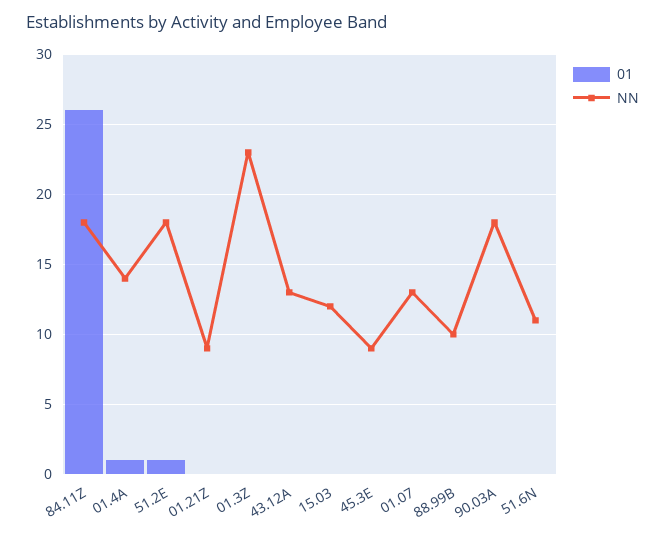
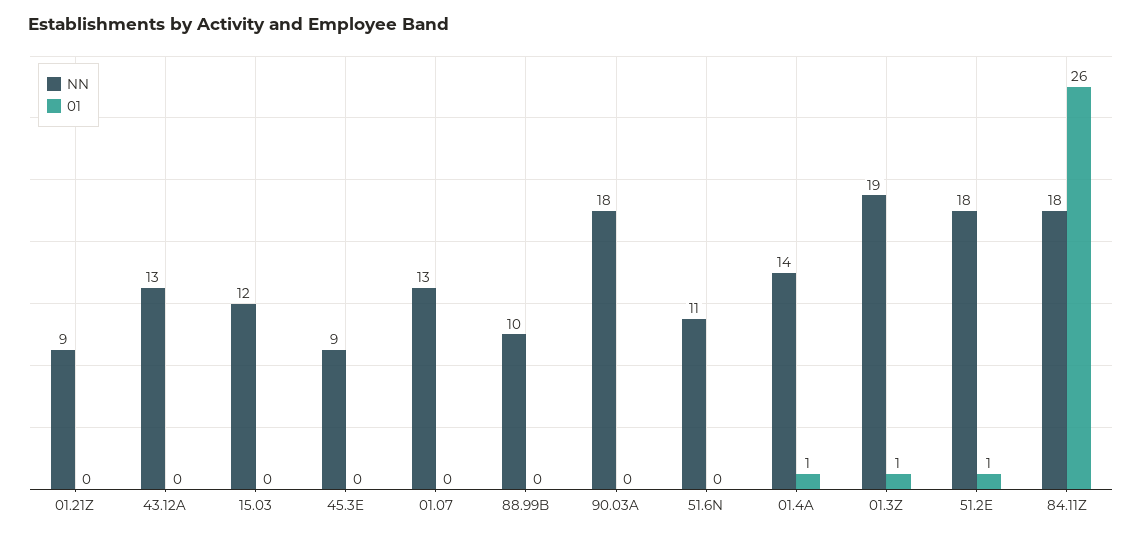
  {
    "01": {
      "84.11Z": 26,
      "01.4A": 1,
      "51.2E": 1,
      "01.21Z": 0,
-     "01.3Z": 0,
+     "01.3Z": 1,
      "43.12A": 0,
      "15.03": 0,
      "45.3E": 0,
      "01.07": 0,
      "88.99B": 0,
      "90.03A": 0,
      "51.6N": 0
    },
    "NN": {
      "84.11Z": 18,
      "01.4A": 14,
      "51.2E": 18,
      "01.21Z": 9,
-     "01.3Z": 23,
+     "01.3Z": 19,
      "43.12A": 13,
      "15.03": 12,
      "45.3E": 9,
      "01.07": 13,
      "88.99B": 10,
      "90.03A": 18,
      "51.6N": 11
    }
  }

